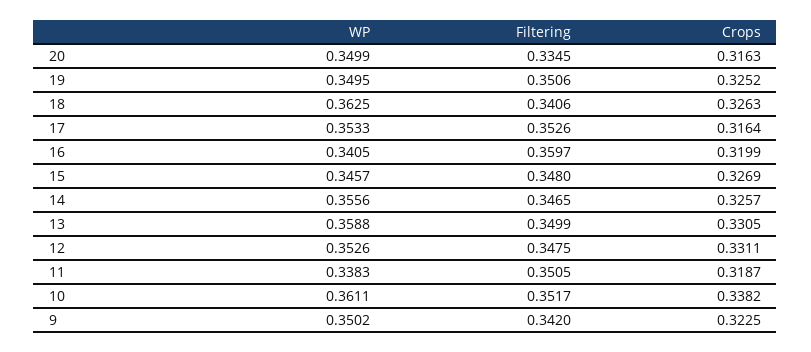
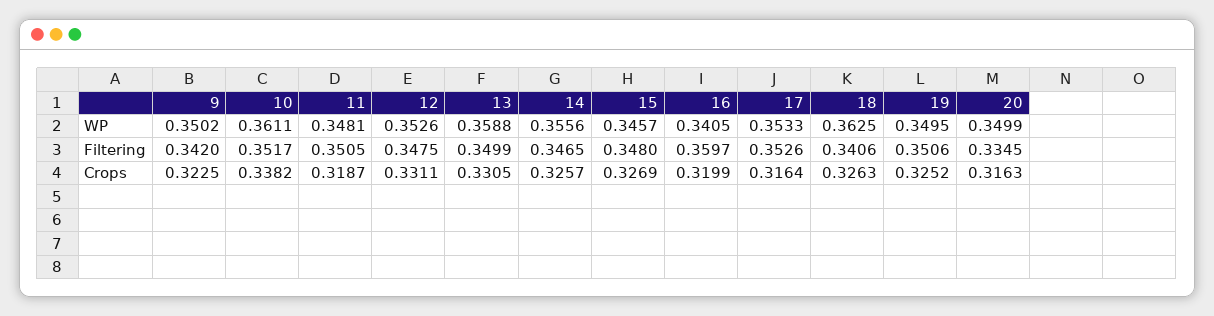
  {
    "WP": {
      "20": 0.3499,
      "19": 0.3495,
      "18": 0.3625,
      "17": 0.3533,
      "16": 0.3405,
      "15": 0.3457,
      "14": 0.3556,
      "13": 0.3588,
      "12": 0.3526,
-     "11": 0.3383,
+     "11": 0.3481,
      "10": 0.3611,
      "9": 0.3502
    },
    "Filtering": {
      "20": 0.3345,
      "19": 0.3506,
      "18": 0.3406,
      "17": 0.3526,
      "16": 0.3597,
      "15": 0.348,
      "14": 0.3465,
      "13": 0.3499,
      "12": 0.3475,
      "11": 0.3505,
      "10": 0.3517,
      "9": 0.342
    },
    "Crops": {
      "20": 0.3163,
      "19": 0.3252,
      "18": 0.3263,
      "17": 0.3164,
      "16": 0.3199,
      "15": 0.3269,
      "14": 0.3257,
      "13": 0.3305,
      "12": 0.3311,
      "11": 0.3187,
      "10": 0.3382,
      "9": 0.3225
    }
  }

